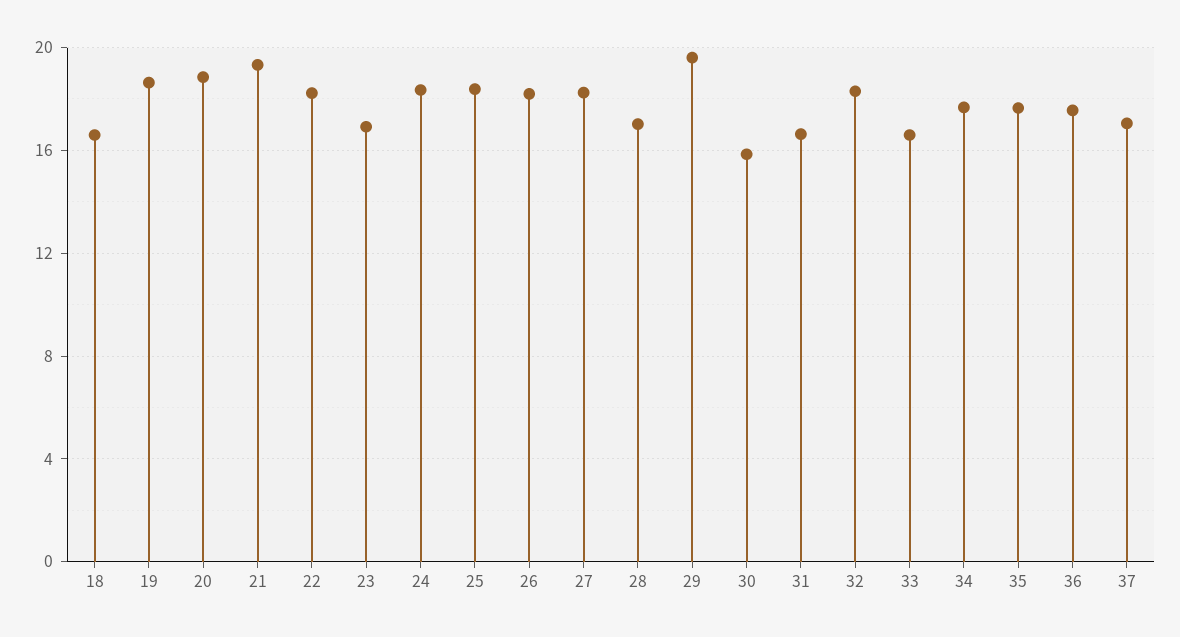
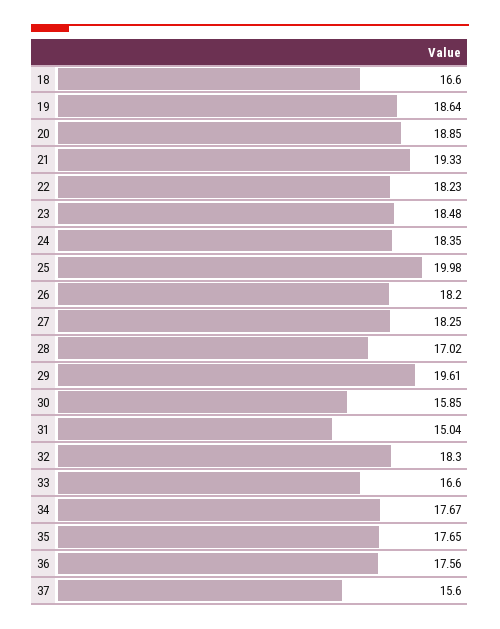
  {
    "18": 16.6,
    "19": 18.64,
    "20": 18.85,
    "21": 19.33,
    "22": 18.23,
-   "23": 17,
+   "23": 18.48,
    "24": 18.35,
-   "25": 18.5,
+   "25": 19.98,
    "26": 18.2,
    "27": 18.25,
    "28": 17.02,
    "29": 19.61,
    "30": 15.85,
-   "31": 16.5,
+   "31": 15.04,
    "32": 18.3,
    "33": 16.6,
    "34": 17.67,
    "35": 17.65,
    "36": 17.56,
-   "37": 17
+   "37": 15.6
  }

